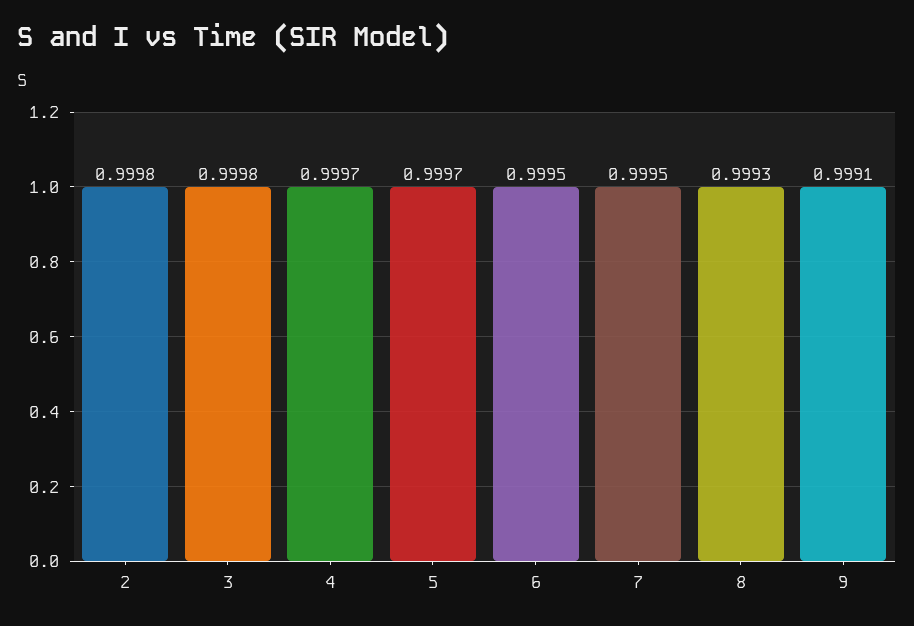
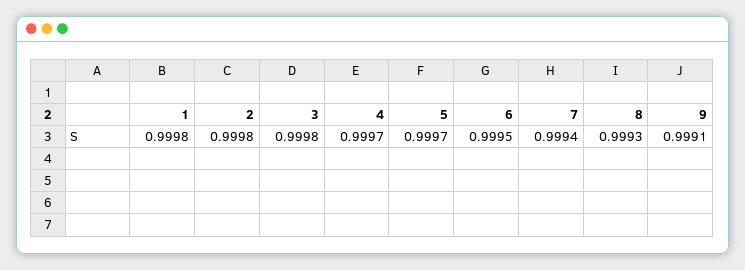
  {
    "2": 0.9998,
    "3": 0.9998,
    "4": 0.9997,
    "5": 0.9997,
    "6": 0.9995,
-   "7": 0.9995,
+   "7": 0.9994,
    "8": 0.9993,
-   "9": 0.9991
+   "9": 0.9991,
+   "1": 0.9998
  }

